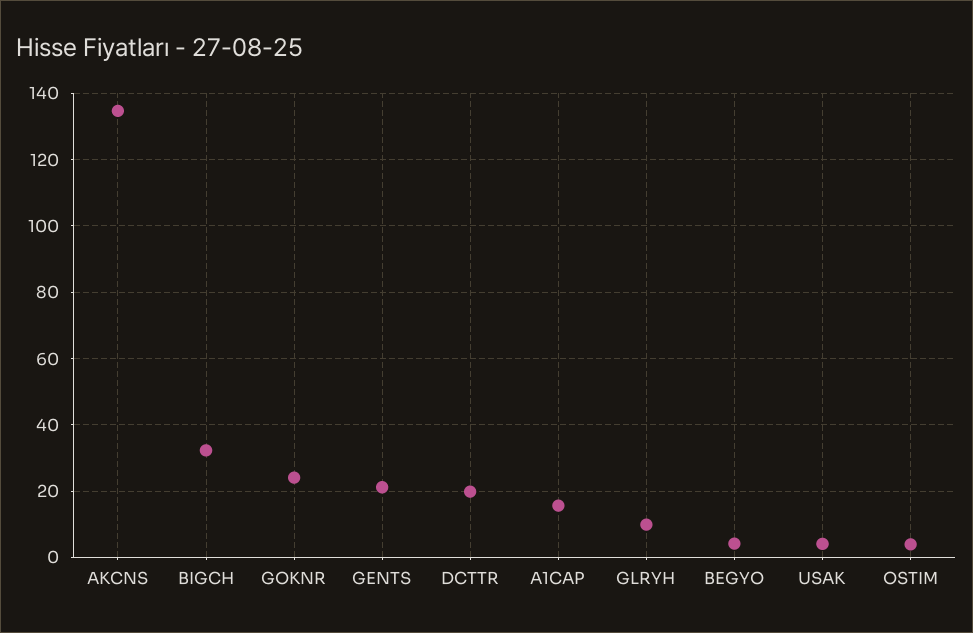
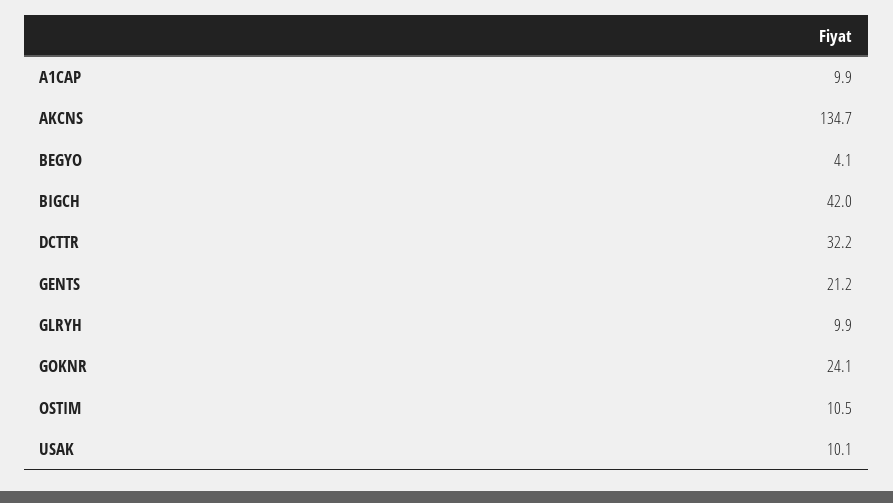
  {
    "AKCNS": 134.7,
-   "BIGCH": 32,
+   "BIGCH": 42,
    "GOKNR": 24.1,
    "GENTS": 21.2,
-   "DCTTR": 20,
+   "DCTTR": 32.2,
-   "A1CAP": 16,
+   "A1CAP": 9.9,
    "GLRYH": 9.9,
    "BEGYO": 4.1,
-   "USAK": 4,
+   "USAK": 10.1,
-   "OSTIM": 4
+   "OSTIM": 10.5
  }

